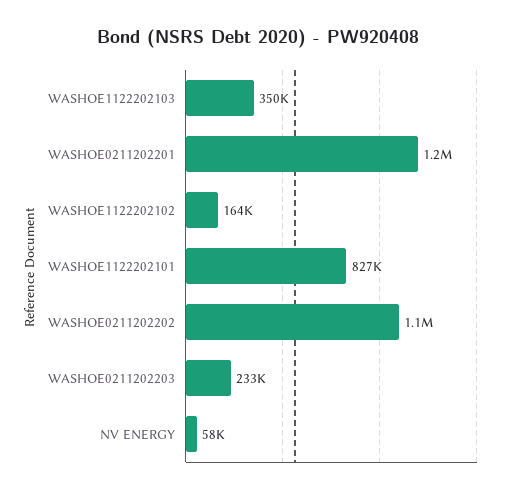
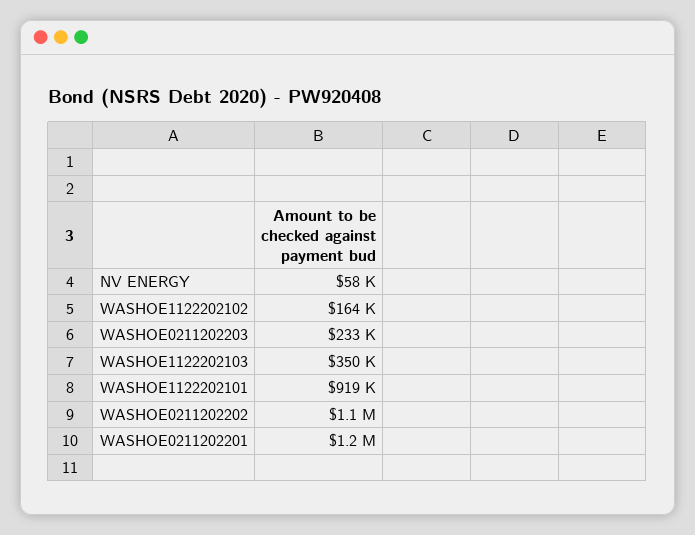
  {
    "WASHOE1122202103": 350000,
    "WASHOE0211202201": 1200000,
    "WASHOE1122202102": 164000,
-   "WASHOE1122202101": 827000,
+   "WASHOE1122202101": 919000,
    "WASHOE0211202202": 1100000,
    "WASHOE0211202203": 233000,
    "NV ENERGY": 58000
  }

